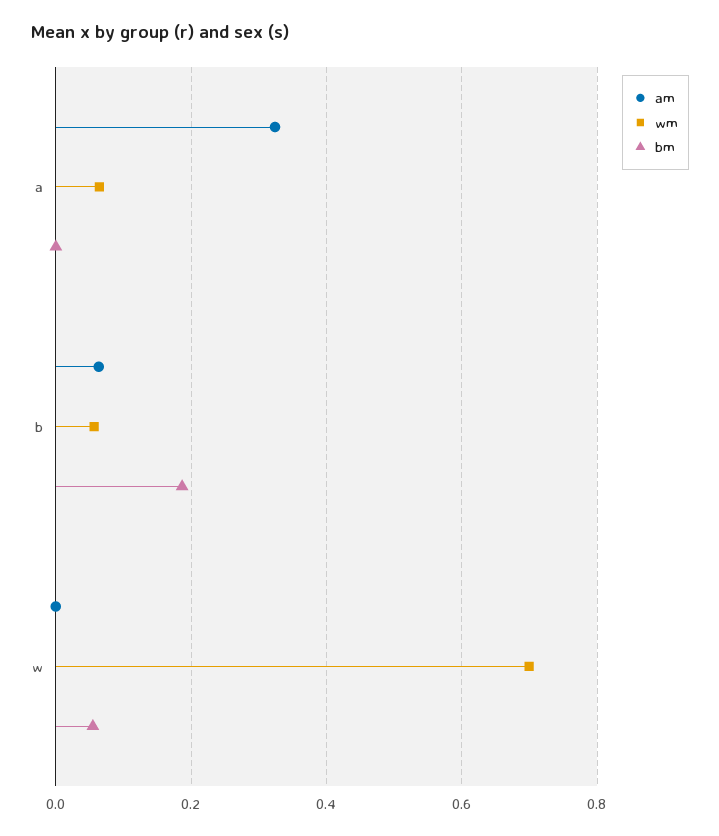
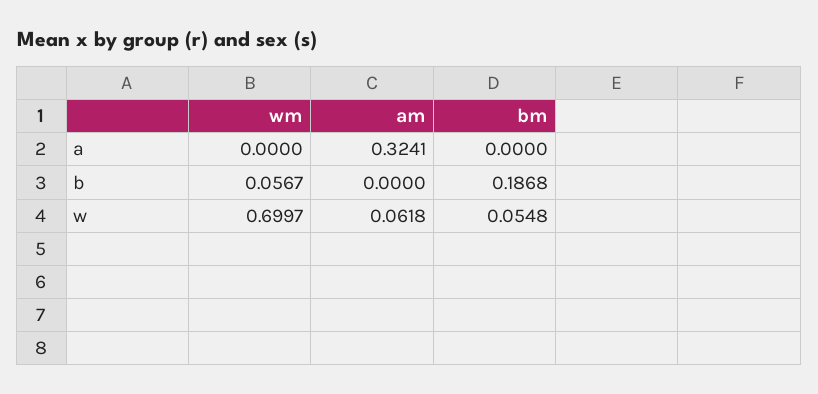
  {
    "am": {
      "a": 0.3241,
-     "b": 0.06,
+     "b": 0,
-     "w": 0
+     "w": 0.0618
    },
    "wm": {
-     "a": 0.06,
+     "a": 0,
      "b": 0.0567,
      "w": 0.6997
    },
    "bm": {
      "a": 0,
      "b": 0.1868,
      "w": 0.0548
    }
  }

